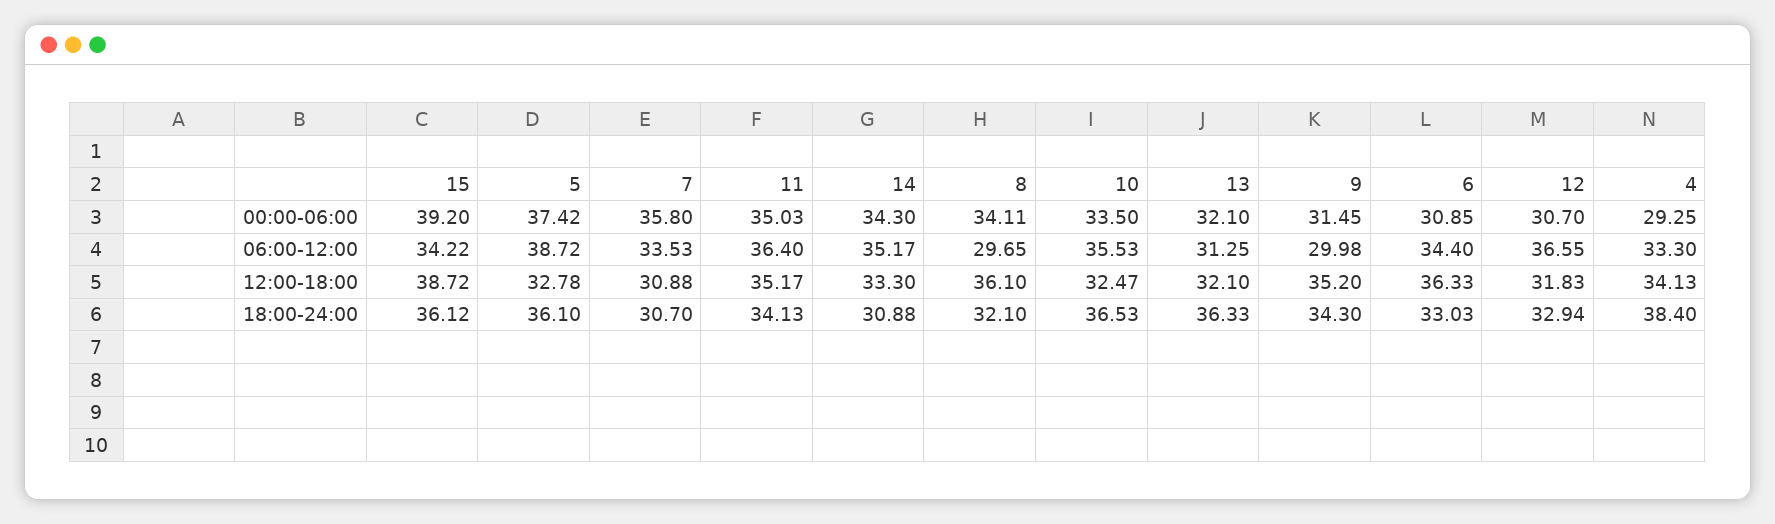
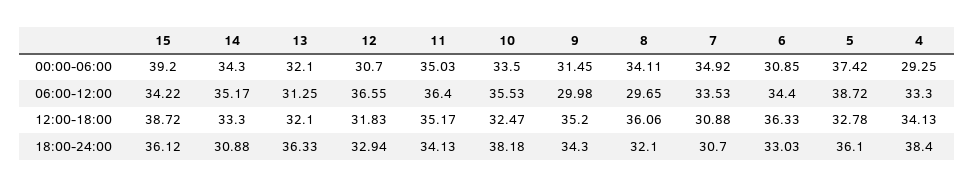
  {
    "15": {
      "00:00-06:00": 39.2,
      "06:00-12:00": 34.22,
      "12:00-18:00": 38.72,
      "18:00-24:00": 36.12
    },
    "5": {
      "00:00-06:00": 37.42,
      "06:00-12:00": 38.72,
      "12:00-18:00": 32.78,
      "18:00-24:00": 36.1
    },
    "7": {
-     "00:00-06:00": 35.8,
+     "00:00-06:00": 34.92,
      "06:00-12:00": 33.53,
      "12:00-18:00": 30.88,
      "18:00-24:00": 30.7
    },
    "11": {
      "00:00-06:00": 35.03,
      "06:00-12:00": 36.4,
      "12:00-18:00": 35.17,
      "18:00-24:00": 34.13
    },
    "14": {
      "00:00-06:00": 34.3,
      "06:00-12:00": 35.17,
      "12:00-18:00": 33.3,
      "18:00-24:00": 30.88
    },
    "8": {
      "00:00-06:00": 34.11,
      "06:00-12:00": 29.65,
-     "12:00-18:00": 36.1,
+     "12:00-18:00": 36.06,
      "18:00-24:00": 32.1
    },
    "10": {
      "00:00-06:00": 33.5,
      "06:00-12:00": 35.53,
      "12:00-18:00": 32.47,
-     "18:00-24:00": 36.53
+     "18:00-24:00": 38.18
    },
    "13": {
      "00:00-06:00": 32.1,
      "06:00-12:00": 31.25,
      "12:00-18:00": 32.1,
      "18:00-24:00": 36.33
    },
    "9": {
      "00:00-06:00": 31.45,
      "06:00-12:00": 29.98,
      "12:00-18:00": 35.2,
      "18:00-24:00": 34.3
    },
    "6": {
      "00:00-06:00": 30.85,
      "06:00-12:00": 34.4,
      "12:00-18:00": 36.33,
      "18:00-24:00": 33.03
    },
    "12": {
      "00:00-06:00": 30.7,
      "06:00-12:00": 36.55,
      "12:00-18:00": 31.83,
      "18:00-24:00": 32.94
    },
    "4": {
      "00:00-06:00": 29.25,
      "06:00-12:00": 33.3,
      "12:00-18:00": 34.13,
      "18:00-24:00": 38.4
    }
  }

